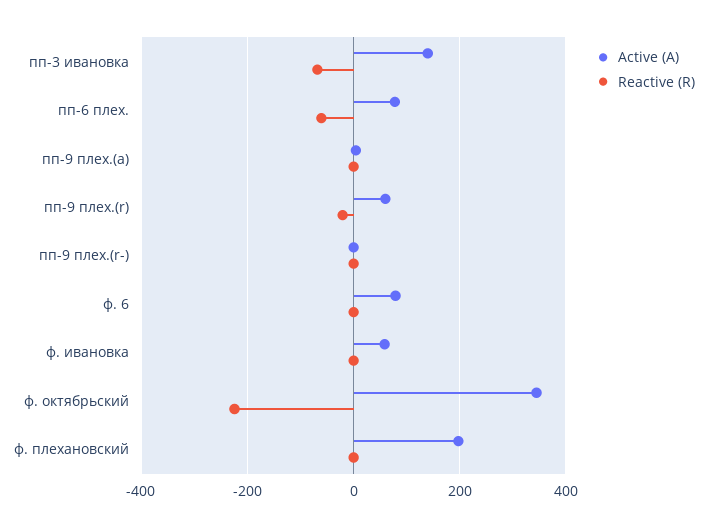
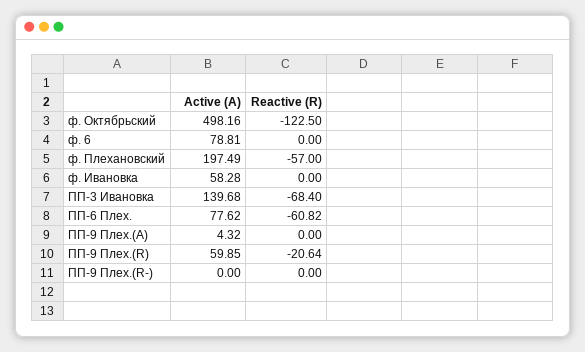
  {
    "Active (A)": {
      "пп-3 ивановка": 139.68,
      "пп-6 плех.": 77.62,
      "пп-9 плех.(a)": 4.32,
      "пп-9 плех.(r)": 59.85,
      "пп-9 плех.(r-)": 0,
      "ф. 6": 78.81,
      "ф. ивановка": 58.28,
-     "ф. октябрьский": 340,
+     "ф. октябрьский": 498.16,
      "ф. плехановский": 197.49
    },
    "Reactive (R)": {
      "пп-3 ивановка": -68.4,
      "пп-6 плех.": -60.82,
      "пп-9 плех.(a)": 0,
      "пп-9 плех.(r)": -20.64,
      "пп-9 плех.(r-)": 0,
      "ф. 6": 0,
      "ф. ивановка": 0,
-     "ф. октябрьский": -220,
+     "ф. октябрьский": -122.5,
-     "ф. плехановский": 0
+     "ф. плехановский": -57
    }
  }

